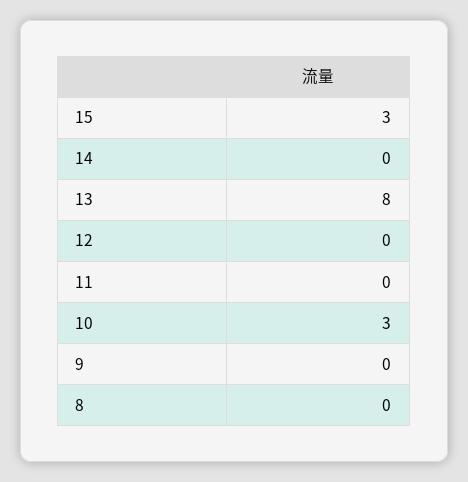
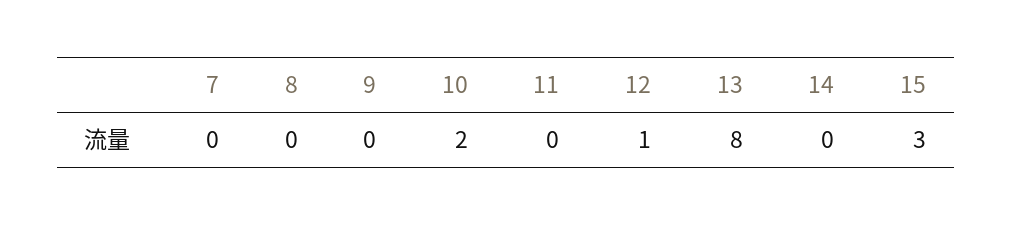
  {
    "15": 3,
    "14": 0,
    "13": 8,
-   "12": 0,
+   "12": 1,
    "11": 0,
-   "10": 3,
+   "10": 2,
    "9": 0,
-   "8": 0
+   "8": 0,
+   "7": 0
  }

